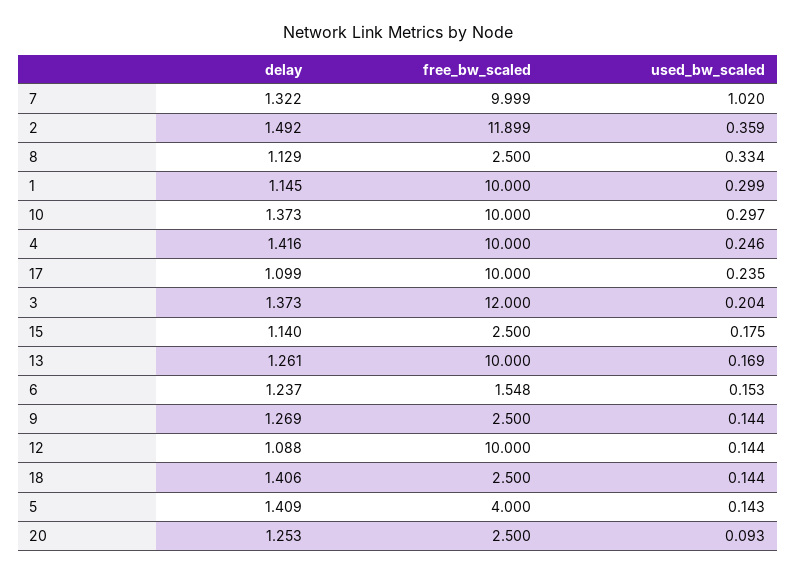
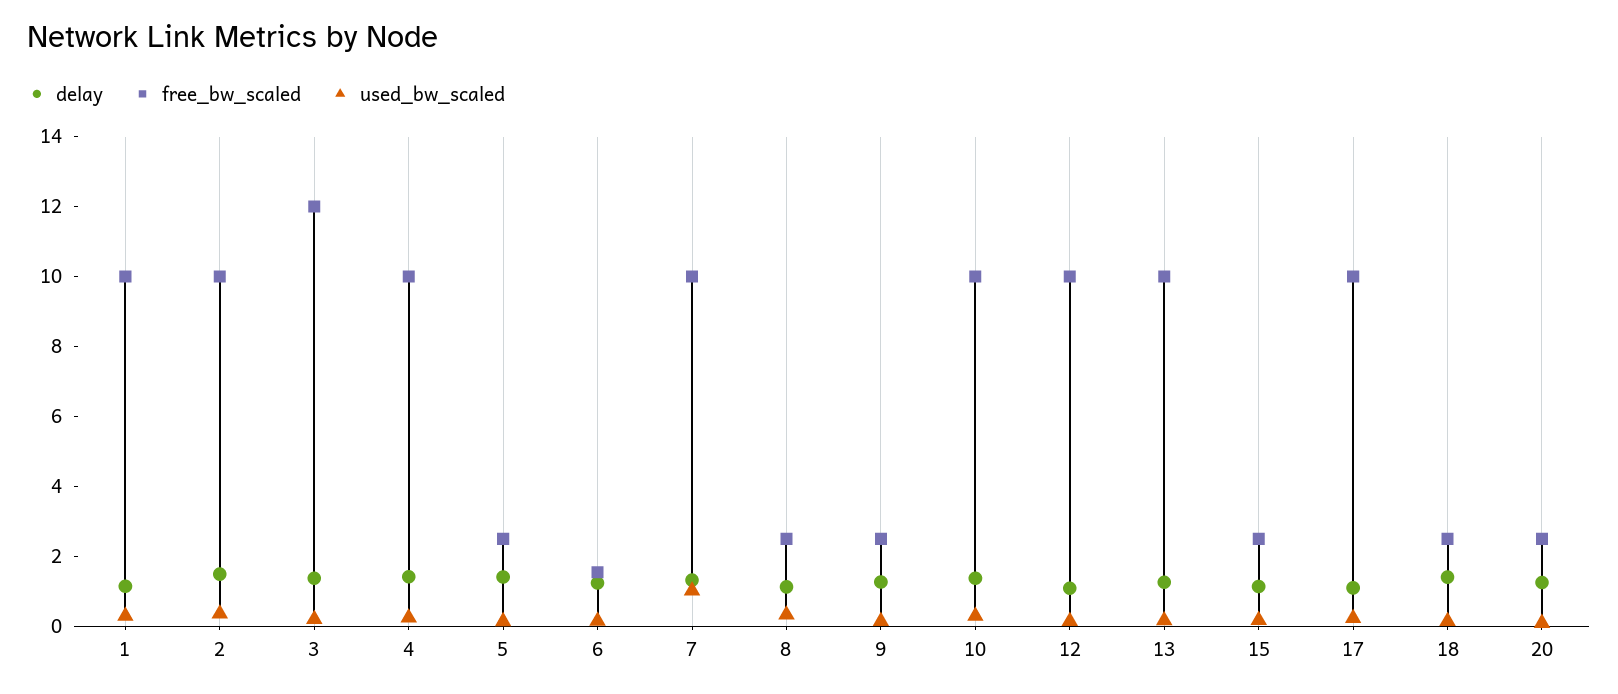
  {
    "delay": {
      "7": 1.322,
      "2": 1.492,
      "8": 1.129,
      "1": 1.145,
      "10": 1.373,
      "4": 1.416,
      "17": 1.099,
      "3": 1.373,
      "15": 1.14,
      "13": 1.261,
      "6": 1.237,
      "9": 1.269,
      "12": 1.088,
      "18": 1.406,
      "5": 1.409,
      "20": 1.253
    },
    "free_bw_scaled": {
      "7": 9.999,
-     "2": 11.899,
+     "2": 10,
      "8": 2.5,
      "1": 10,
      "10": 10,
      "4": 10,
      "17": 10,
      "3": 12,
      "15": 2.5,
      "13": 10,
      "6": 1.548,
      "9": 2.5,
      "12": 10,
      "18": 2.5,
-     "5": 4,
+     "5": 2.5,
      "20": 2.5
    },
    "used_bw_scaled": {
      "7": 1.02,
      "2": 0.359,
      "8": 0.334,
      "1": 0.299,
      "10": 0.297,
      "4": 0.246,
      "17": 0.235,
      "3": 0.204,
      "15": 0.175,
      "13": 0.169,
      "6": 0.153,
      "9": 0.144,
      "12": 0.144,
      "18": 0.144,
      "5": 0.143,
      "20": 0.093
    }
  }

